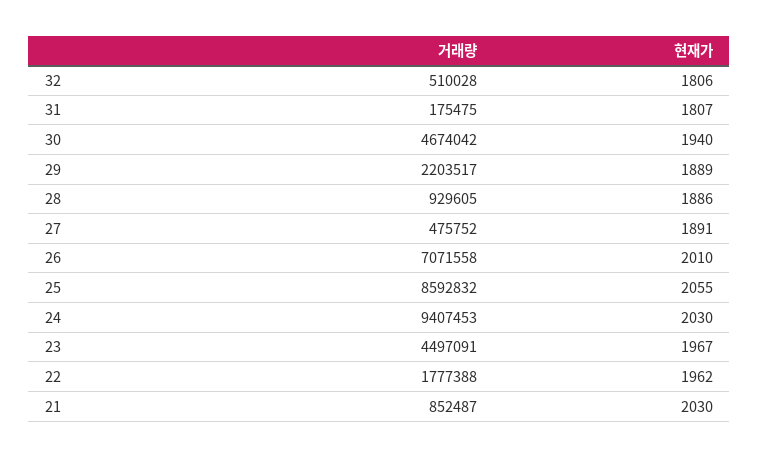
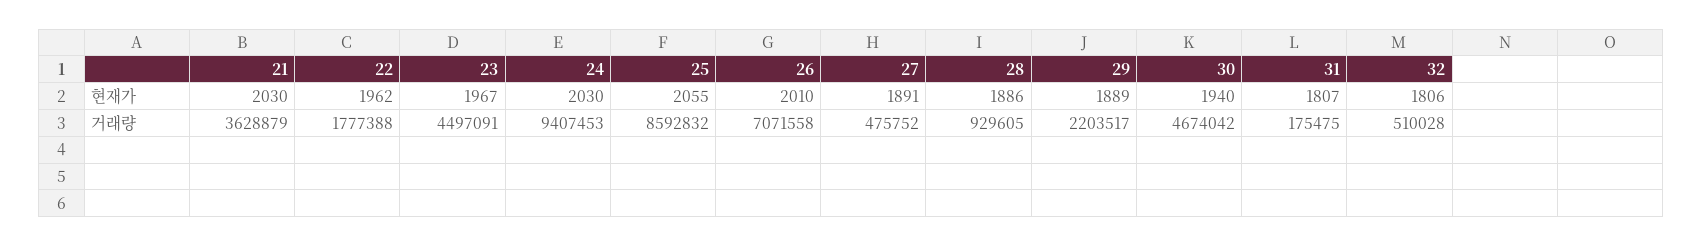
  {
    "거래량": {
      "32": 510028,
      "31": 175475,
      "30": 4674042,
      "29": 2203517,
      "28": 929605,
      "27": 475752,
      "26": 7071558,
      "25": 8592832,
      "24": 9407453,
      "23": 4497091,
      "22": 1777388,
-     "21": 852487
+     "21": 3628879
    },
    "현재가": {
      "32": 1806,
      "31": 1807,
      "30": 1940,
      "29": 1889,
      "28": 1886,
      "27": 1891,
      "26": 2010,
      "25": 2055,
      "24": 2030,
      "23": 1967,
      "22": 1962,
      "21": 2030
    }
  }

